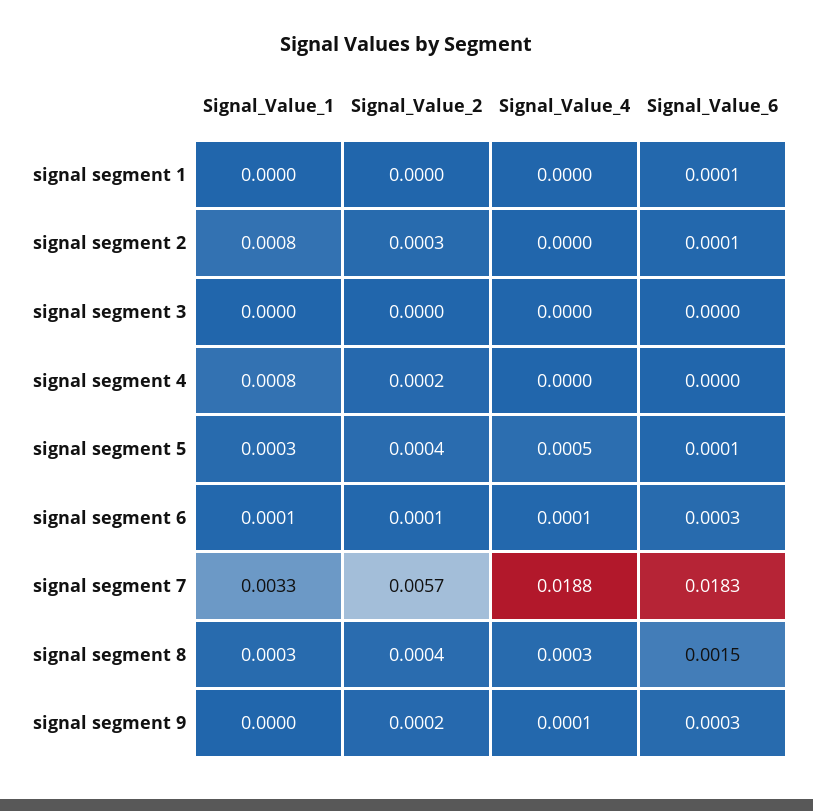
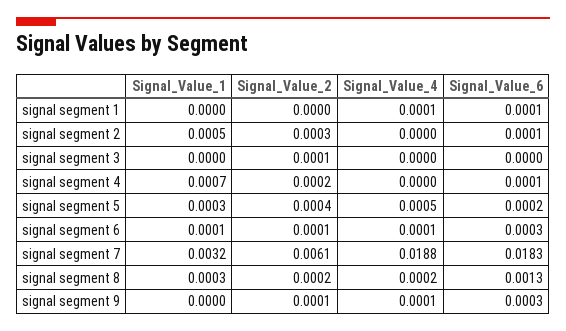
  {
    "Signal_Value_1": {
      "signal segment 1": 0,
-     "signal segment 2": 0.0008,
+     "signal segment 2": 0.0005,
      "signal segment 3": 0,
-     "signal segment 4": 0.0008,
+     "signal segment 4": 0.0007,
      "signal segment 5": 0.0003,
      "signal segment 6": 0.0001,
-     "signal segment 7": 0.0033,
+     "signal segment 7": 0.0032,
      "signal segment 8": 0.0003,
      "signal segment 9": 0
    },
    "Signal_Value_2": {
      "signal segment 1": 0,
      "signal segment 2": 0.0003,
-     "signal segment 3": 0,
+     "signal segment 3": 0.0001,
      "signal segment 4": 0.0002,
      "signal segment 5": 0.0004,
      "signal segment 6": 0.0001,
-     "signal segment 7": 0.0057,
+     "signal segment 7": 0.0061,
-     "signal segment 8": 0.0004,
+     "signal segment 8": 0.0002,
-     "signal segment 9": 0.0002
+     "signal segment 9": 0.0001
    },
    "Signal_Value_4": {
-     "signal segment 1": 0,
+     "signal segment 1": 0.0001,
      "signal segment 2": 0,
      "signal segment 3": 0,
      "signal segment 4": 0,
      "signal segment 5": 0.0005,
      "signal segment 6": 0.0001,
      "signal segment 7": 0.0188,
-     "signal segment 8": 0.0003,
+     "signal segment 8": 0.0002,
      "signal segment 9": 0.0001
    },
    "Signal_Value_6": {
      "signal segment 1": 0.0001,
      "signal segment 2": 0.0001,
      "signal segment 3": 0,
-     "signal segment 4": 0,
+     "signal segment 4": 0.0001,
-     "signal segment 5": 0.0001,
+     "signal segment 5": 0.0002,
      "signal segment 6": 0.0003,
      "signal segment 7": 0.0183,
-     "signal segment 8": 0.0015,
+     "signal segment 8": 0.0013,
      "signal segment 9": 0.0003
    }
  }

